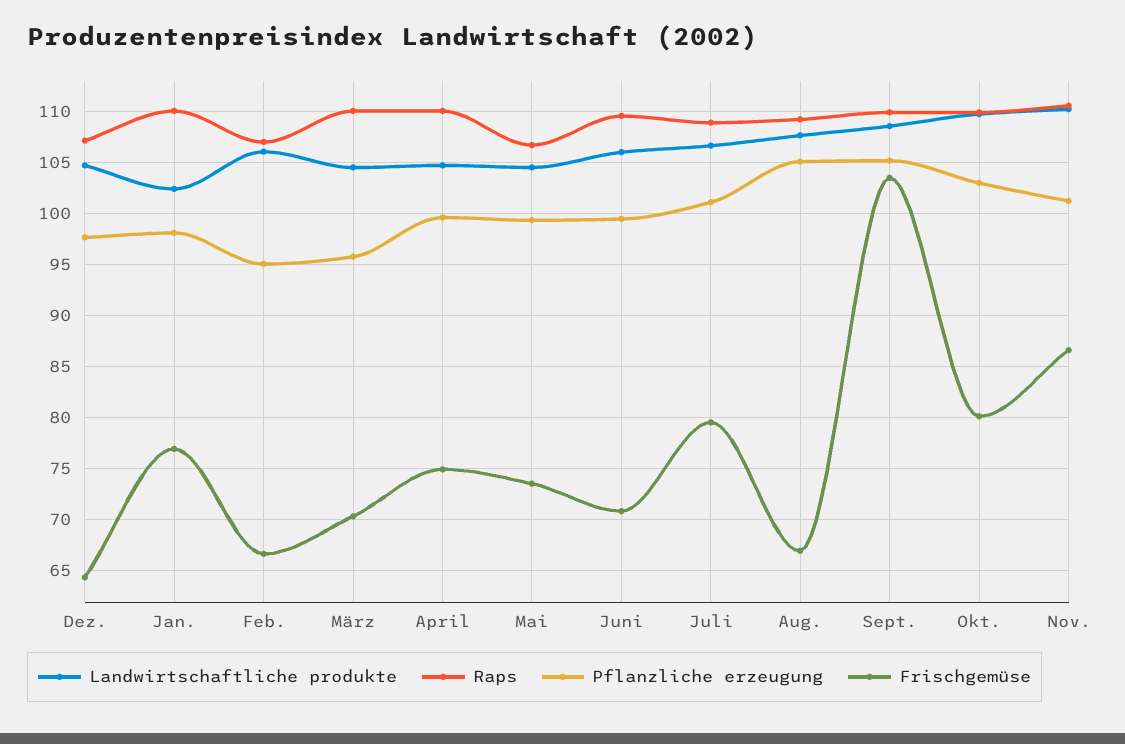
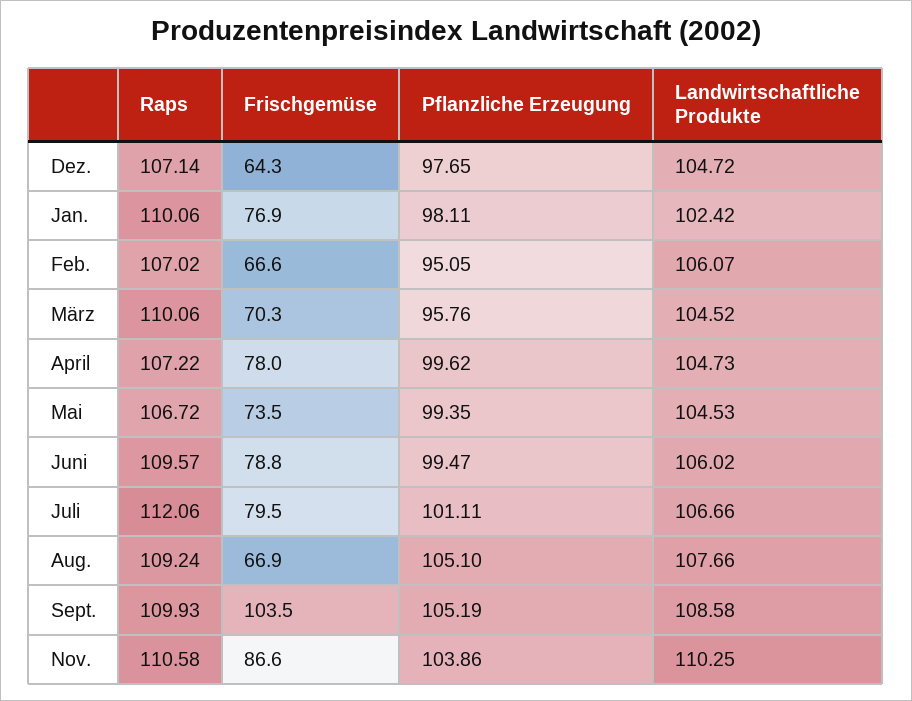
  {
    "Landwirtschaftliche produkte": {
      "Dez.": 104.72,
      "Jan.": 102.42,
      "Feb.": 106.07,
      "März": 104.52,
      "April": 104.73,
      "Mai": 104.53,
      "Juni": 106.02,
      "Juli": 106.66,
      "Aug.": 107.66,
      "Sept.": 108.58,
-     "Okt.": 110,
      "Nov.": 110.25
    },
    "Raps": {
      "Dez.": 107.14,
      "Jan.": 110.06,
      "Feb.": 107.02,
      "März": 110.06,
-     "April": 110,
+     "April": 107.22,
      "Mai": 106.72,
      "Juni": 109.57,
-     "Juli": 109,
+     "Juli": 112.06,
      "Aug.": 109.24,
      "Sept.": 109.93,
-     "Okt.": 110,
      "Nov.": 110.58
    },
    "Pflanzliche erzeugung": {
      "Dez.": 97.65,
      "Jan.": 98.11,
      "Feb.": 95.05,
      "März": 95.76,
      "April": 99.62,
      "Mai": 99.35,
      "Juni": 99.47,
      "Juli": 101.11,
      "Aug.": 105.1,
      "Sept.": 105.19,
-     "Okt.": 103,
-     "Nov.": 101
+     "Nov.": 103.86
    },
    "Frischgemüse": {
      "Dez.": 64.3,
      "Jan.": 76.9,
      "Feb.": 66.6,
      "März": 70.3,
-     "April": 75,
+     "April": 78,
      "Mai": 73.5,
-     "Juni": 71,
+     "Juni": 78.8,
      "Juli": 79.5,
      "Aug.": 66.9,
      "Sept.": 103.5,
-     "Okt.": 80,
      "Nov.": 86.6
    }
  }

